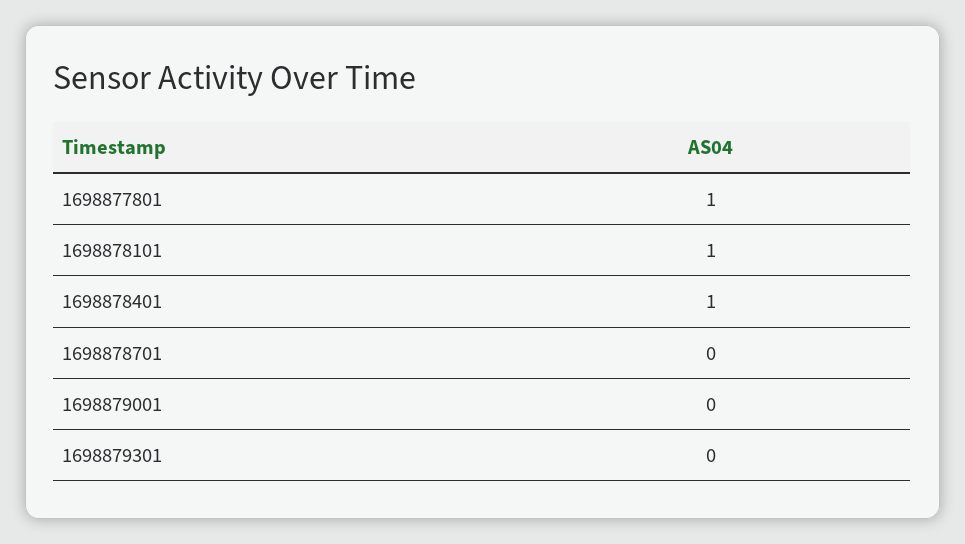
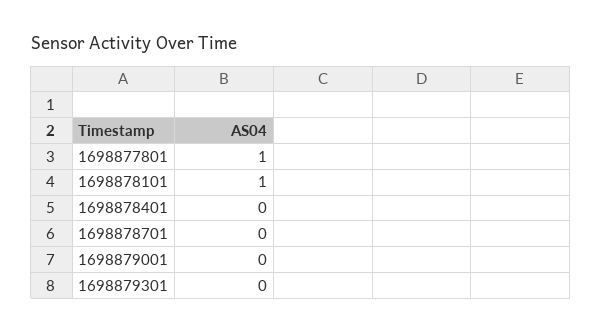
  {
    "1698877801": 1,
    "1698878101": 1,
-   "1698878401": 1,
+   "1698878401": 0,
    "1698878701": 0,
    "1698879001": 0,
    "1698879301": 0
  }

